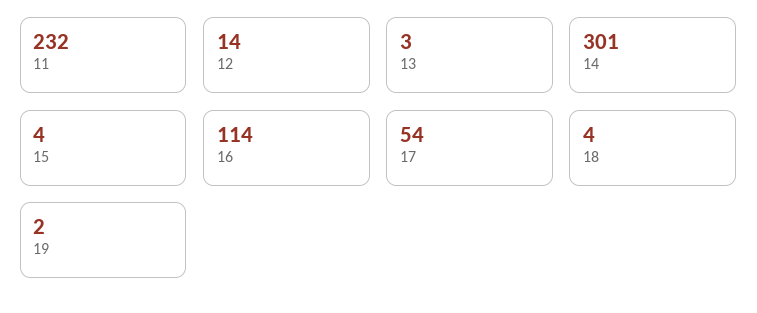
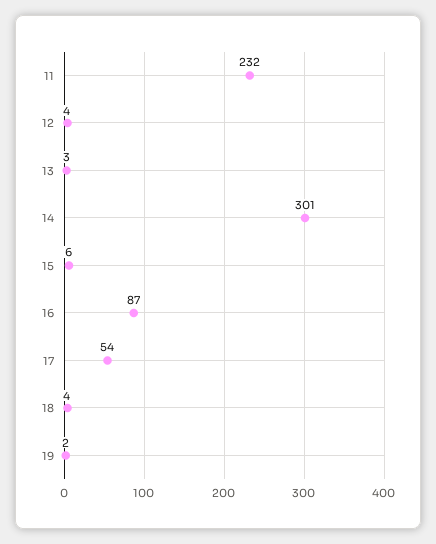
  {
    "11": 232,
-   "12": 14,
+   "12": 4,
    "13": 3,
    "14": 301,
-   "15": 4,
+   "15": 6,
-   "16": 114,
+   "16": 87,
    "17": 54,
    "18": 4,
    "19": 2
  }

